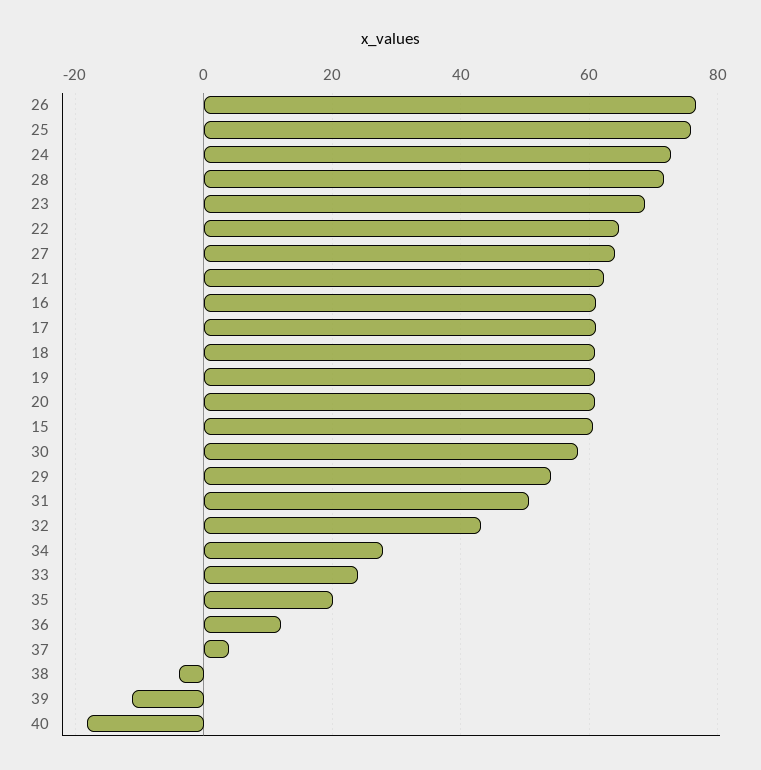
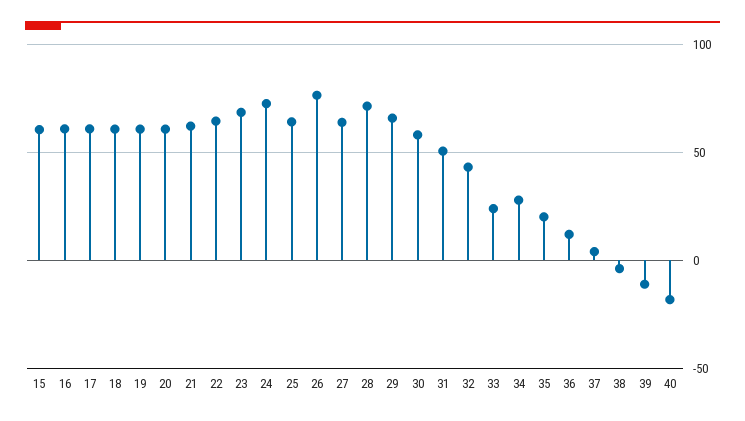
  {
    "26": 76,
-   "25": 76,
+   "25": 65,
    "24": 72,
    "28": 72,
    "23": 68,
    "22": 64,
    "27": 64,
    "21": 62,
    "16": 62,
    "17": 62,
    "18": 60,
    "19": 60,
    "20": 60,
    "15": 60,
    "30": 58,
-   "29": 54,
+   "29": 65,
    "31": 50,
    "32": 44,
    "34": 28,
    "33": 24,
    "35": 20,
    "36": 12,
    "37": 4,
    "38": -4,
    "39": -12,
    "40": -18
  }

